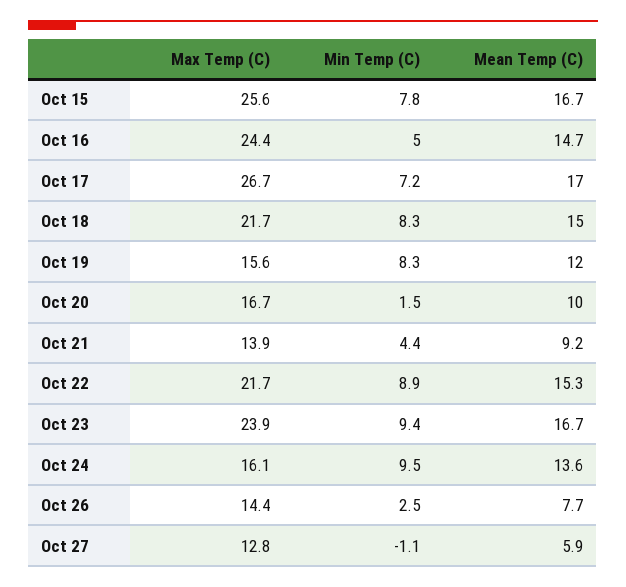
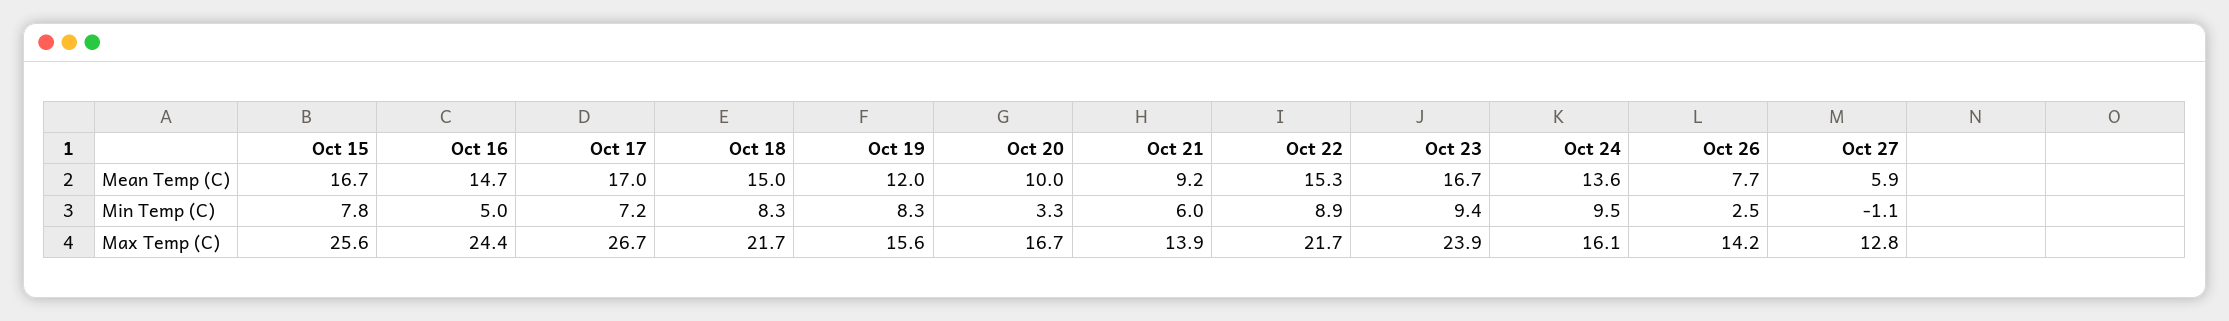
  {
    "Max Temp (C)": {
      "Oct 15": 25.6,
      "Oct 16": 24.4,
      "Oct 17": 26.7,
      "Oct 18": 21.7,
      "Oct 19": 15.6,
      "Oct 20": 16.7,
      "Oct 21": 13.9,
      "Oct 22": 21.7,
      "Oct 23": 23.9,
      "Oct 24": 16.1,
-     "Oct 26": 14.4,
+     "Oct 26": 14.2,
      "Oct 27": 12.8
    },
    "Min Temp (C)": {
      "Oct 15": 7.8,
      "Oct 16": 5,
      "Oct 17": 7.2,
      "Oct 18": 8.3,
      "Oct 19": 8.3,
-     "Oct 20": 1.5,
+     "Oct 20": 3.3,
-     "Oct 21": 4.4,
+     "Oct 21": 6,
      "Oct 22": 8.9,
      "Oct 23": 9.4,
      "Oct 24": 9.5,
      "Oct 26": 2.5,
      "Oct 27": -1.1
    },
    "Mean Temp (C)": {
      "Oct 15": 16.7,
      "Oct 16": 14.7,
      "Oct 17": 17,
      "Oct 18": 15,
      "Oct 19": 12,
      "Oct 20": 10,
      "Oct 21": 9.2,
      "Oct 22": 15.3,
      "Oct 23": 16.7,
      "Oct 24": 13.6,
      "Oct 26": 7.7,
      "Oct 27": 5.9
    }
  }

